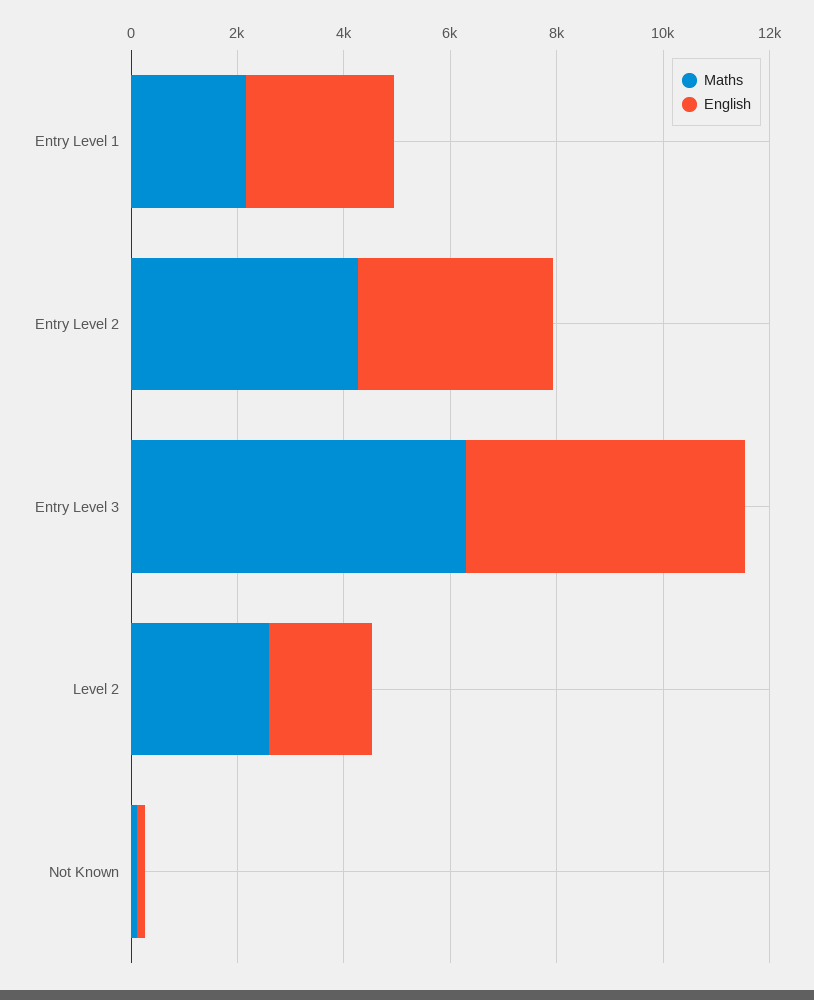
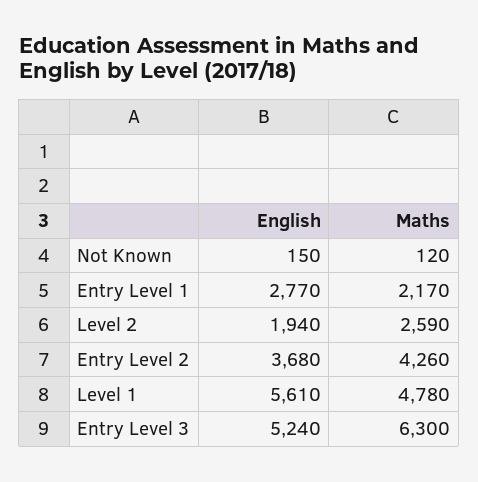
  {
    "Maths": {
      "Entry Level 1": 2170,
      "Entry Level 2": 4260,
      "Entry Level 3": 6300,
      "Level 2": 2590,
-     "Not Known": 120
+     "Not Known": 120,
+     "Level 1": 4780
    },
    "English": {
      "Entry Level 1": 2770,
      "Entry Level 2": 3680,
      "Entry Level 3": 5240,
      "Level 2": 1940,
-     "Not Known": 150
+     "Not Known": 150,
+     "Level 1": 5610
    }
  }

